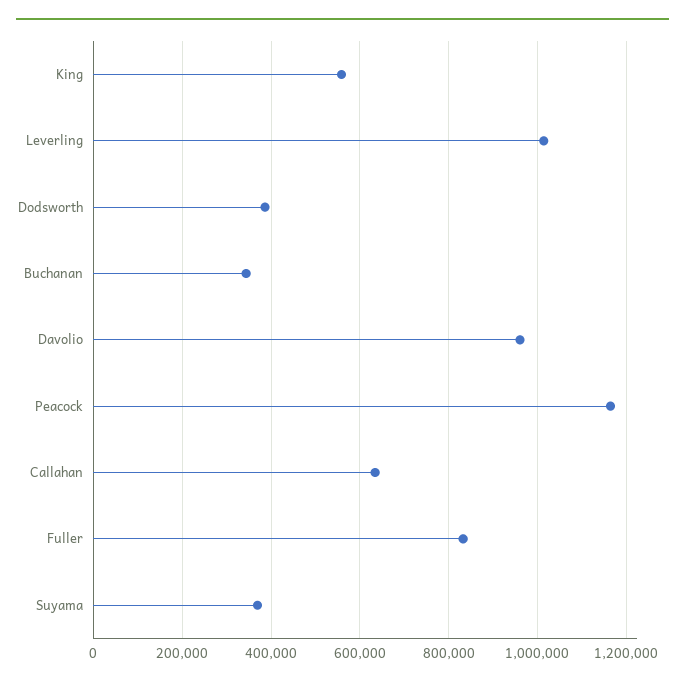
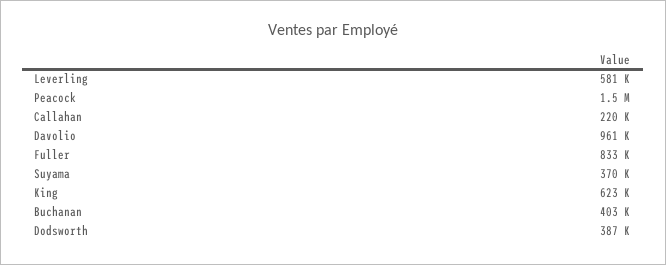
  {
-   "King": 560000,
+   "King": 623000,
-   "Leverling": 1020000,
+   "Leverling": 581000,
    "Dodsworth": 387000,
-   "Buchanan": 340000,
+   "Buchanan": 403000,
    "Davolio": 961000,
-   "Peacock": 1160000,
+   "Peacock": 1500000,
-   "Callahan": 640000,
+   "Callahan": 220000,
    "Fuller": 833000,
    "Suyama": 370000
  }

